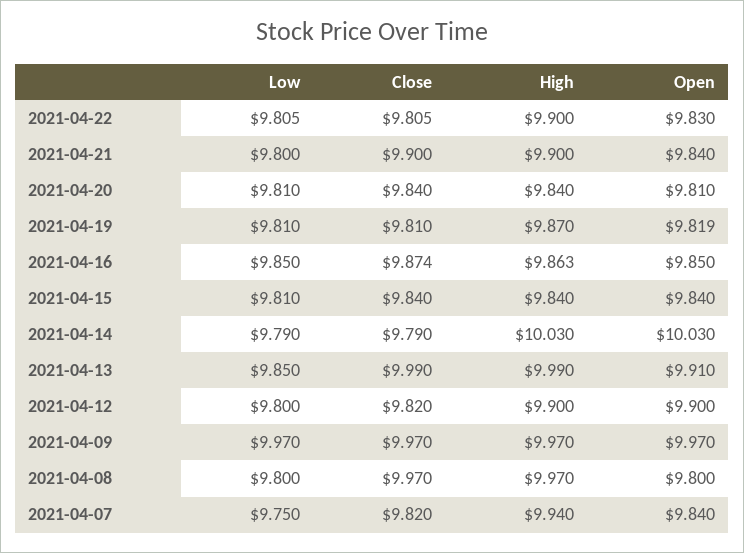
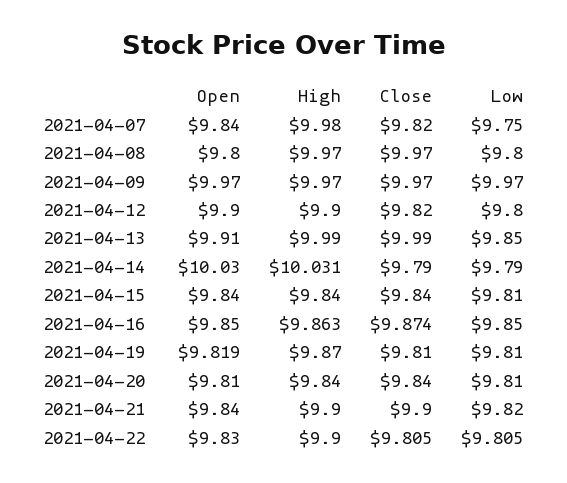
  {
    "Low": {
      "2021-04-22": 9.805,
-     "2021-04-21": 9.8,
+     "2021-04-21": 9.82,
      "2021-04-20": 9.81,
      "2021-04-19": 9.81,
      "2021-04-16": 9.85,
      "2021-04-15": 9.81,
      "2021-04-14": 9.79,
      "2021-04-13": 9.85,
      "2021-04-12": 9.8,
      "2021-04-09": 9.97,
      "2021-04-08": 9.8,
      "2021-04-07": 9.75
    },
    "Close": {
      "2021-04-22": 9.805,
      "2021-04-21": 9.9,
      "2021-04-20": 9.84,
      "2021-04-19": 9.81,
      "2021-04-16": 9.874,
      "2021-04-15": 9.84,
      "2021-04-14": 9.79,
      "2021-04-13": 9.99,
      "2021-04-12": 9.82,
      "2021-04-09": 9.97,
      "2021-04-08": 9.97,
      "2021-04-07": 9.82
    },
    "High": {
      "2021-04-22": 9.9,
      "2021-04-21": 9.9,
      "2021-04-20": 9.84,
      "2021-04-19": 9.87,
      "2021-04-16": 9.863,
      "2021-04-15": 9.84,
-     "2021-04-14": 10.03,
+     "2021-04-14": 10.031,
      "2021-04-13": 9.99,
      "2021-04-12": 9.9,
      "2021-04-09": 9.97,
      "2021-04-08": 9.97,
-     "2021-04-07": 9.94
+     "2021-04-07": 9.98
    },
    "Open": {
      "2021-04-22": 9.83,
      "2021-04-21": 9.84,
      "2021-04-20": 9.81,
      "2021-04-19": 9.819,
      "2021-04-16": 9.85,
      "2021-04-15": 9.84,
      "2021-04-14": 10.03,
      "2021-04-13": 9.91,
      "2021-04-12": 9.9,
      "2021-04-09": 9.97,
      "2021-04-08": 9.8,
      "2021-04-07": 9.84
    }
  }

